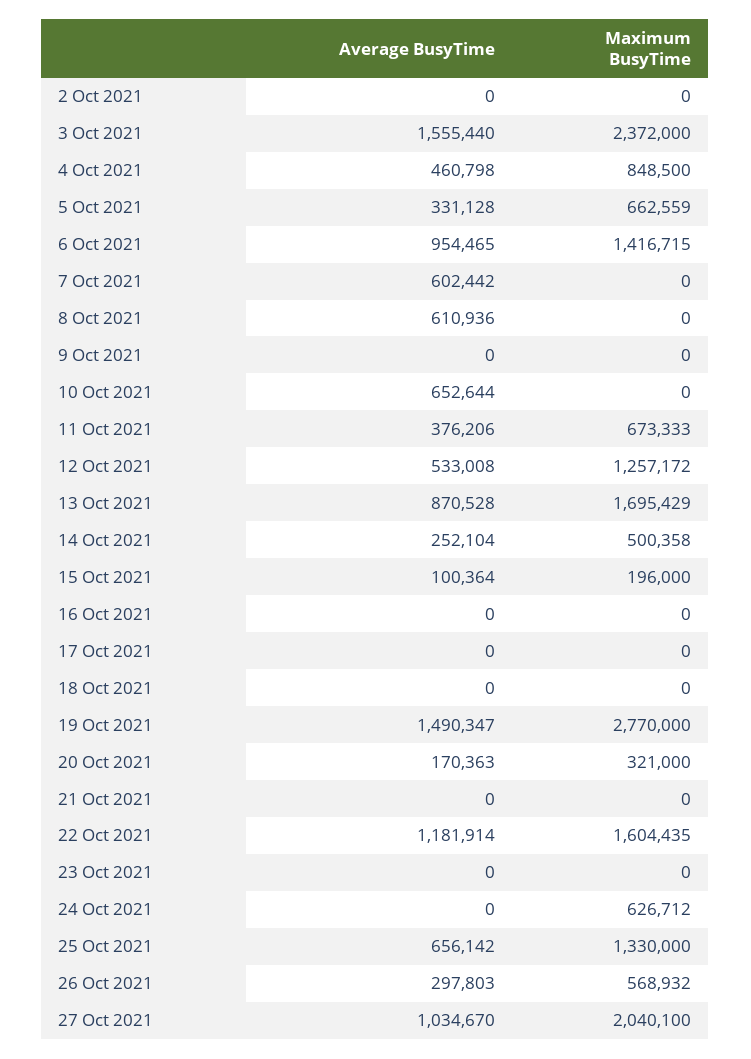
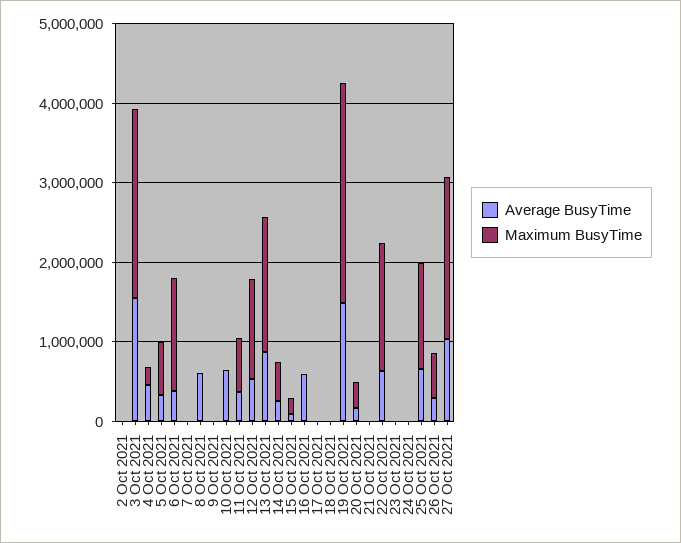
  {
    "Average BusyTime": {
      "2 Oct 2021": 0,
      "3 Oct 2021": 1555440,
      "4 Oct 2021": 460798,
      "5 Oct 2021": 331128,
-     "6 Oct 2021": 954465,
+     "6 Oct 2021": 400000,
-     "7 Oct 2021": 602442,
+     "7 Oct 2021": 0,
      "8 Oct 2021": 610936,
      "9 Oct 2021": 0,
      "10 Oct 2021": 652644,
      "11 Oct 2021": 376206,
      "12 Oct 2021": 533008,
      "13 Oct 2021": 870528,
      "14 Oct 2021": 252104,
      "15 Oct 2021": 100364,
-     "16 Oct 2021": 0,
+     "16 Oct 2021": 600000,
      "17 Oct 2021": 0,
      "18 Oct 2021": 0,
      "19 Oct 2021": 1490347,
      "20 Oct 2021": 170363,
      "21 Oct 2021": 0,
-     "22 Oct 2021": 1181914,
+     "22 Oct 2021": 600000,
      "23 Oct 2021": 0,
      "24 Oct 2021": 0,
      "25 Oct 2021": 656142,
      "26 Oct 2021": 297803,
      "27 Oct 2021": 1034670
    },
    "Maximum BusyTime": {
      "2 Oct 2021": 0,
      "3 Oct 2021": 2372000,
-     "4 Oct 2021": 848500,
+     "4 Oct 2021": 200000,
      "5 Oct 2021": 662559,
      "6 Oct 2021": 1416715,
      "7 Oct 2021": 0,
      "8 Oct 2021": 0,
      "9 Oct 2021": 0,
      "10 Oct 2021": 0,
      "11 Oct 2021": 673333,
      "12 Oct 2021": 1257172,
      "13 Oct 2021": 1695429,
      "14 Oct 2021": 500358,
      "15 Oct 2021": 196000,
      "16 Oct 2021": 0,
      "17 Oct 2021": 0,
      "18 Oct 2021": 0,
      "19 Oct 2021": 2770000,
      "20 Oct 2021": 321000,
      "21 Oct 2021": 0,
      "22 Oct 2021": 1604435,
      "23 Oct 2021": 0,
-     "24 Oct 2021": 626712,
+     "24 Oct 2021": 0,
      "25 Oct 2021": 1330000,
      "26 Oct 2021": 568932,
      "27 Oct 2021": 2040100
    }
  }

